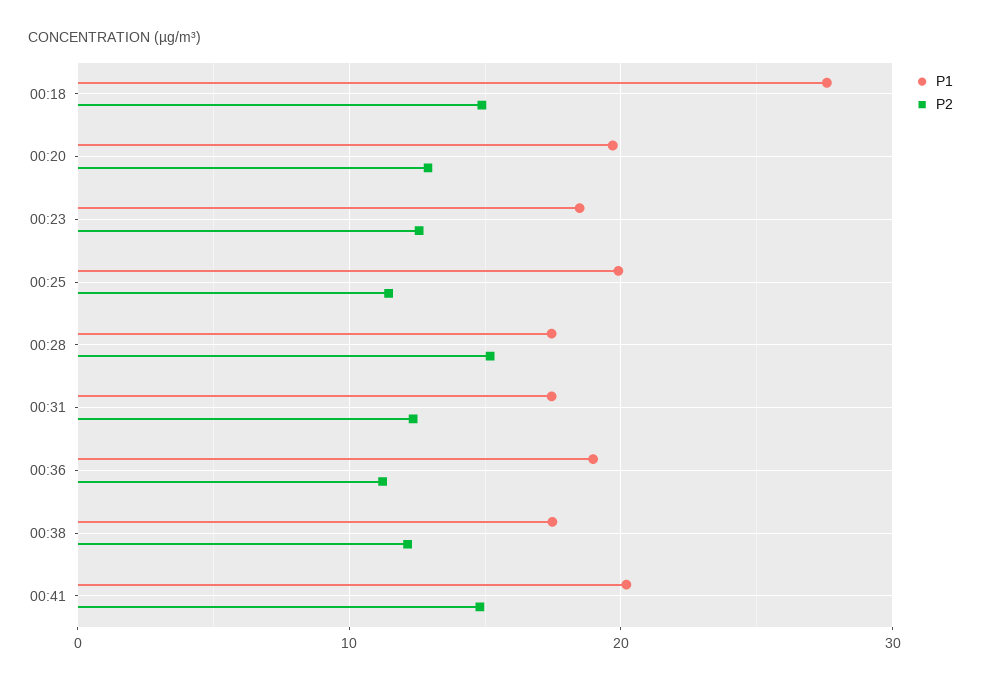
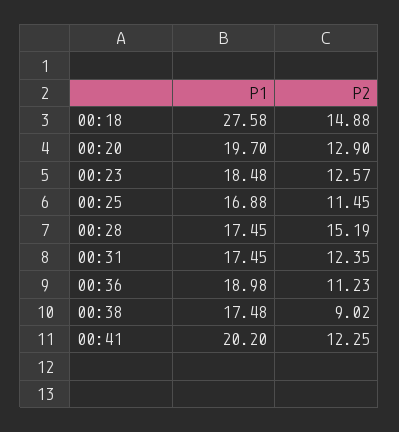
  {
    "P1": {
      "00:18": 27.58,
      "00:20": 19.7,
      "00:23": 18.48,
-     "00:25": 20,
+     "00:25": 16.88,
      "00:28": 17.45,
      "00:31": 17.45,
      "00:36": 18.98,
      "00:38": 17.48,
      "00:41": 20.2
    },
    "P2": {
      "00:18": 14.88,
      "00:20": 12.9,
      "00:23": 12.57,
      "00:25": 11.45,
      "00:28": 15.19,
      "00:31": 12.35,
      "00:36": 11.23,
-     "00:38": 12,
+     "00:38": 9.02,
-     "00:41": 15
+     "00:41": 12.25
    }
  }

